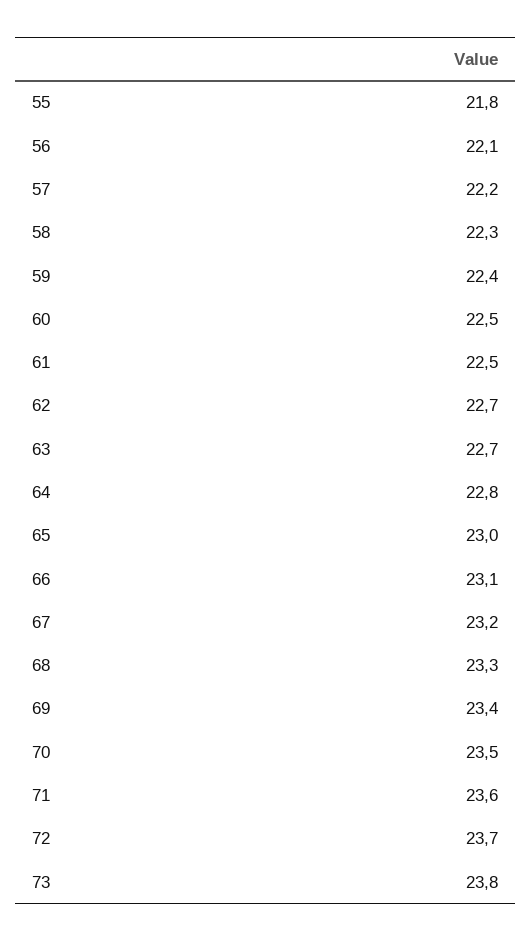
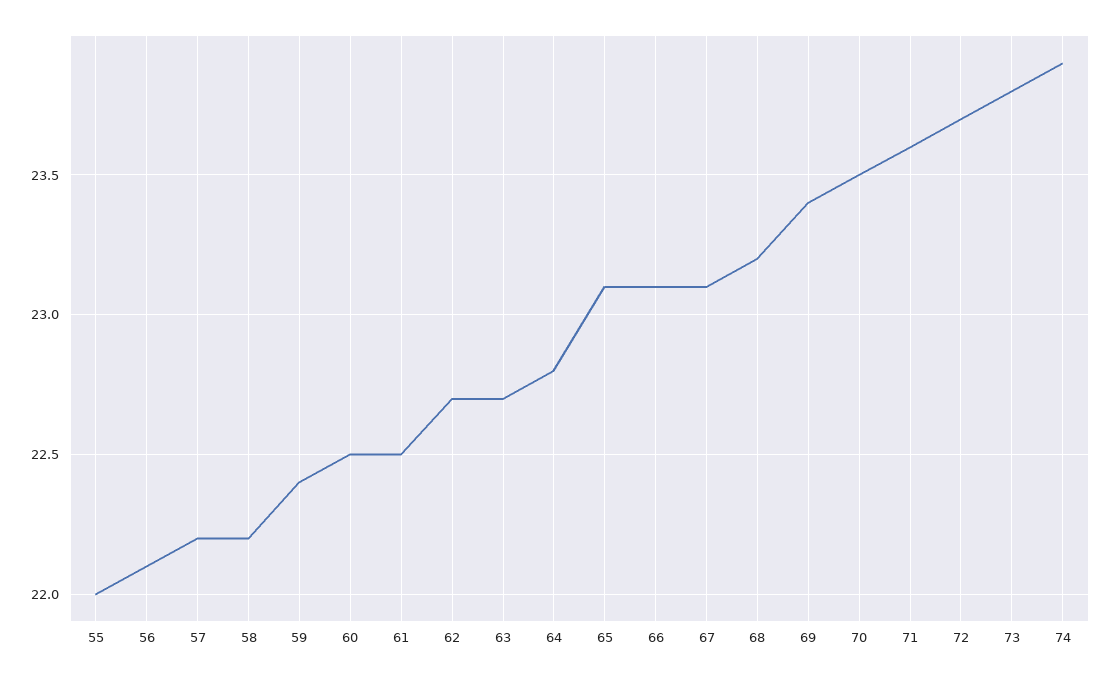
  {
-   "55": 21.8,
+   "55": 22,
    "56": 22.1,
    "57": 22.2,
-   "58": 22.3,
+   "58": 22.2,
    "59": 22.4,
    "60": 22.5,
    "61": 22.5,
    "62": 22.7,
    "63": 22.7,
    "64": 22.8,
-   "65": 23,
+   "65": 23.1,
    "66": 23.1,
-   "67": 23.2,
+   "67": 23.1,
-   "68": 23.3,
+   "68": 23.2,
    "69": 23.4,
    "70": 23.5,
    "71": 23.6,
    "72": 23.7,
-   "73": 23.8
+   "73": 23.8,
+   "74": 23.9
  }

